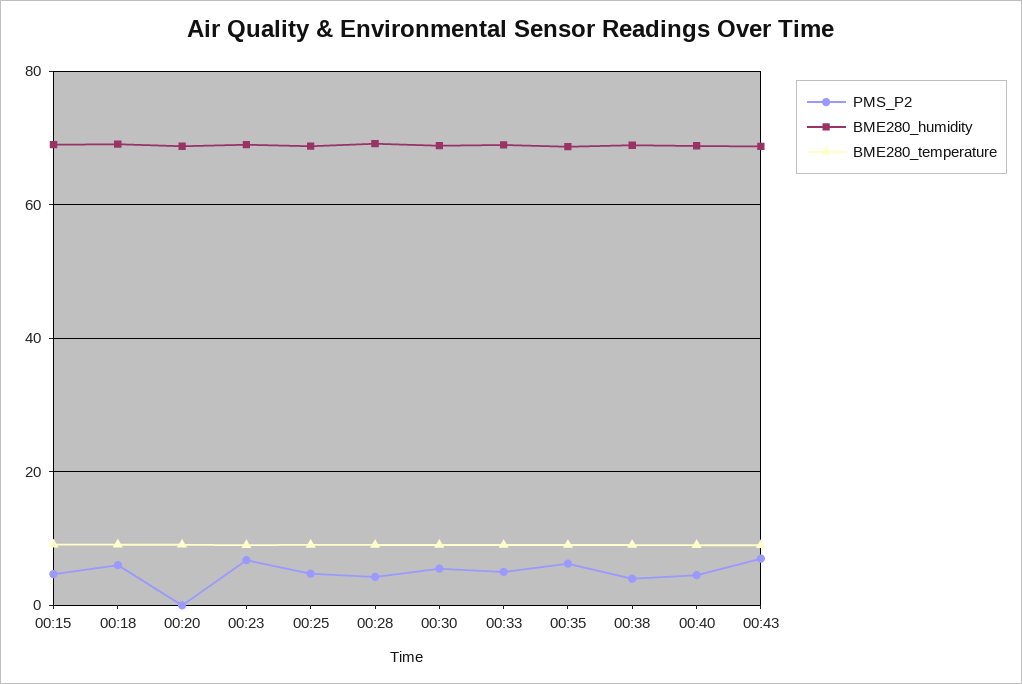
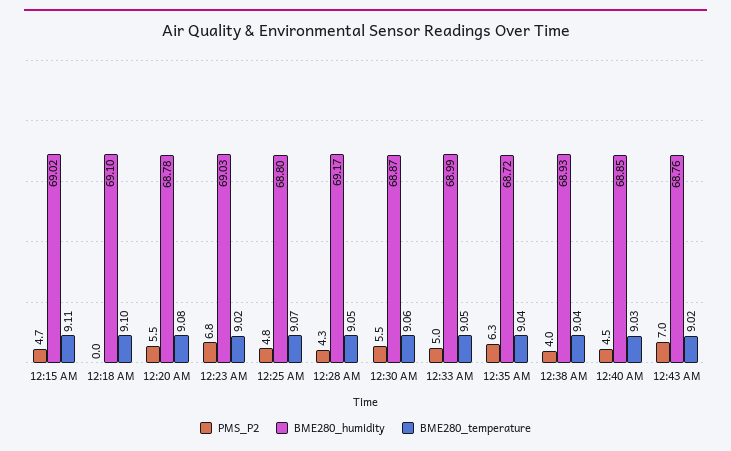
  {
    "PMS_P2": {
      "00:15": 4.7,
-     "00:18": 6,
+     "00:18": 0,
-     "00:20": 0,
+     "00:20": 5.5,
      "00:23": 6.8,
      "00:25": 4.8,
      "00:28": 4.3,
      "00:30": 5.5,
      "00:33": 5,
      "00:35": 6.3,
      "00:38": 4,
      "00:40": 4.5,
      "00:43": 7
    },
    "BME280_humidity": {
      "00:15": 69.02,
      "00:18": 69.1,
      "00:20": 68.78,
      "00:23": 69.03,
      "00:25": 68.8,
      "00:28": 69.17,
      "00:30": 68.87,
      "00:33": 68.99,
      "00:35": 68.72,
      "00:38": 68.93,
      "00:40": 68.85,
      "00:43": 68.76
    },
    "BME280_temperature": {
      "00:15": 9.11,
      "00:18": 9.1,
      "00:20": 9.08,
      "00:23": 9.02,
      "00:25": 9.07,
      "00:28": 9.05,
      "00:30": 9.06,
      "00:33": 9.05,
      "00:35": 9.04,
      "00:38": 9.04,
      "00:40": 9.03,
      "00:43": 9.02
    }
  }

